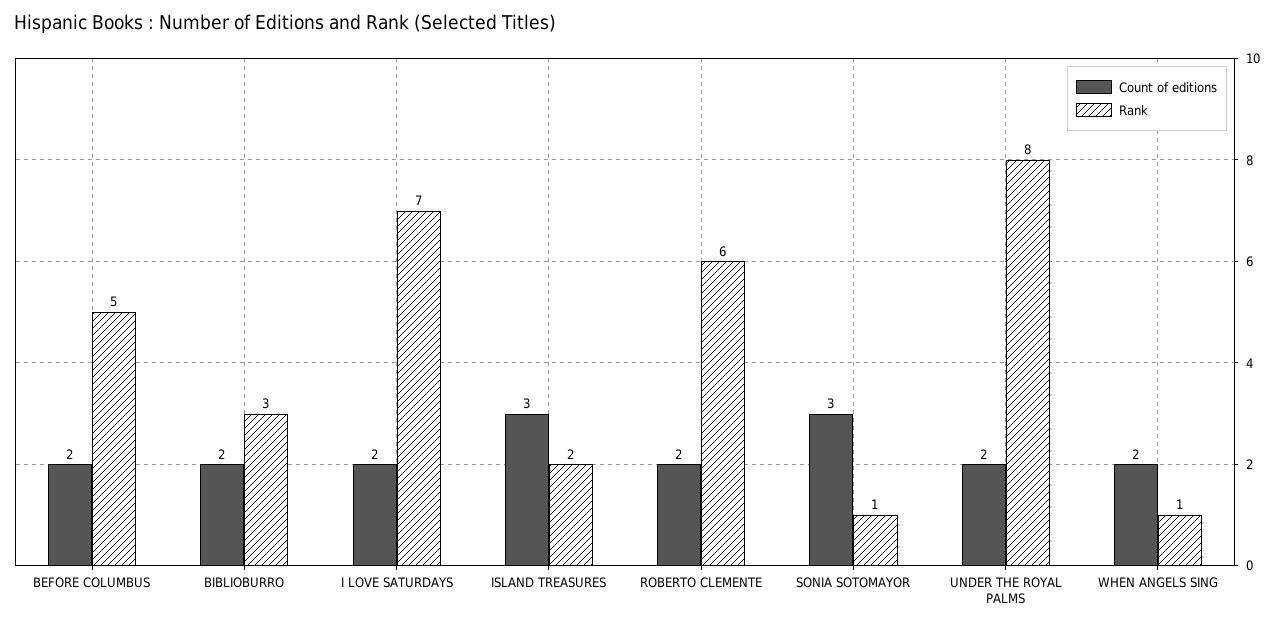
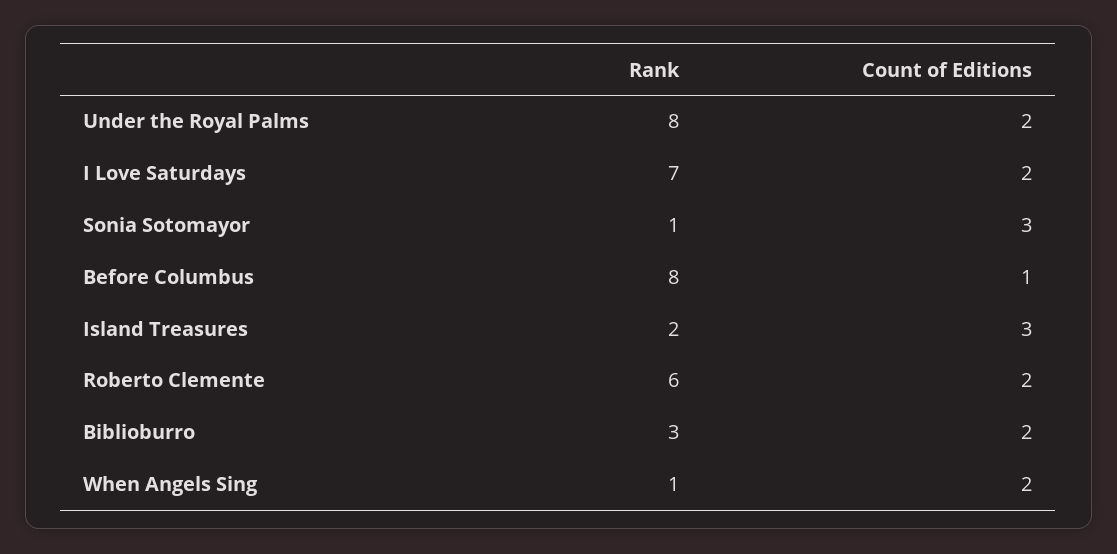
  {
    "Count of editions": {
-     "BEFORE COLUMBUS": 2,
+     "BEFORE COLUMBUS": 1,
      "BIBLIOBURRO": 2,
      "I LOVE SATURDAYS": 2,
      "ISLAND TREASURES": 3,
      "ROBERTO CLEMENTE": 2,
      "SONIA SOTOMAYOR": 3,
      "UNDER THE ROYAL PALMS": 2,
      "WHEN ANGELS SING": 2
    },
    "Rank": {
-     "BEFORE COLUMBUS": 5,
+     "BEFORE COLUMBUS": 8,
      "BIBLIOBURRO": 3,
      "I LOVE SATURDAYS": 7,
      "ISLAND TREASURES": 2,
      "ROBERTO CLEMENTE": 6,
      "SONIA SOTOMAYOR": 1,
      "UNDER THE ROYAL PALMS": 8,
      "WHEN ANGELS SING": 1
    }
  }

